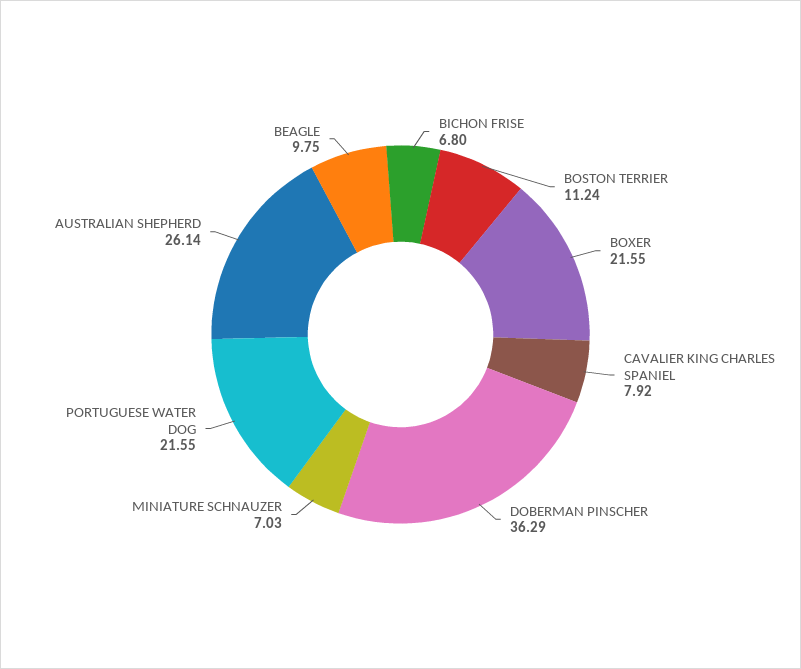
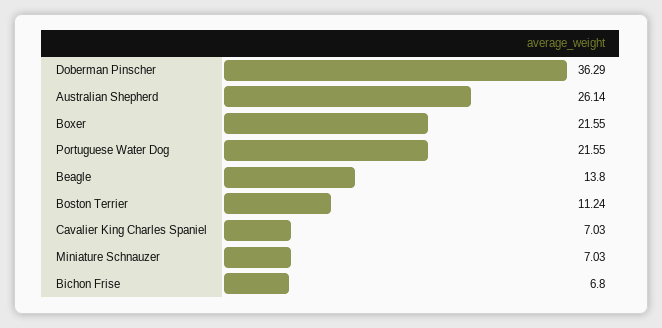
  {
    "BICHON FRISE": 6.8,
    "BOSTON TERRIER": 11.24,
    "BOXER": 21.55,
-   "CAVALIER KING CHARLES SPANIEL": 7.92,
+   "CAVALIER KING CHARLES SPANIEL": 7.03,
    "DOBERMAN PINSCHER": 36.29,
    "MINIATURE SCHNAUZER": 7.03,
    "PORTUGUESE WATER DOG": 21.55,
    "AUSTRALIAN SHEPHERD": 26.14,
-   "BEAGLE": 9.75
+   "BEAGLE": 13.8
  }

